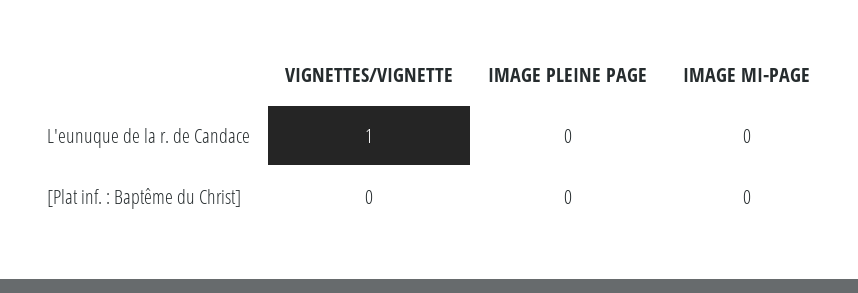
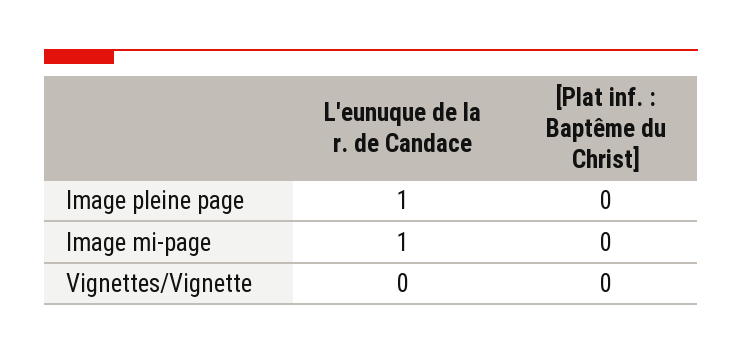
  {
    "VIGNETTES/VIGNETTE": {
-     "L'eunuque de la r. de Candace": 1,
+     "L'eunuque de la r. de Candace": 0,
      "[Plat inf. : Baptême du Christ]": 0
    },
    "IMAGE PLEINE PAGE": {
-     "L'eunuque de la r. de Candace": 0,
+     "L'eunuque de la r. de Candace": 1,
      "[Plat inf. : Baptême du Christ]": 0
    },
    "IMAGE MI-PAGE": {
-     "L'eunuque de la r. de Candace": 0,
+     "L'eunuque de la r. de Candace": 1,
      "[Plat inf. : Baptême du Christ]": 0
    }
  }

